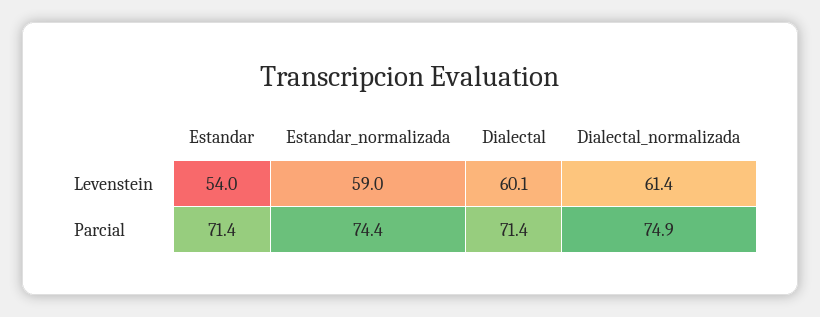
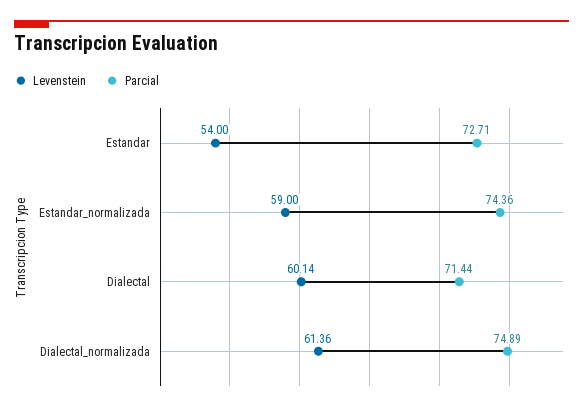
  {
    "Levenstein": {
      "Estandar": 54,
      "Estandar_normalizada": 59,
      "Dialectal": 60.14,
      "Dialectal_normalizada": 61.36
    },
    "Parcial": {
-     "Estandar": 71.4,
+     "Estandar": 72.71,
      "Estandar_normalizada": 74.36,
      "Dialectal": 71.44,
      "Dialectal_normalizada": 74.89
    }
  }

